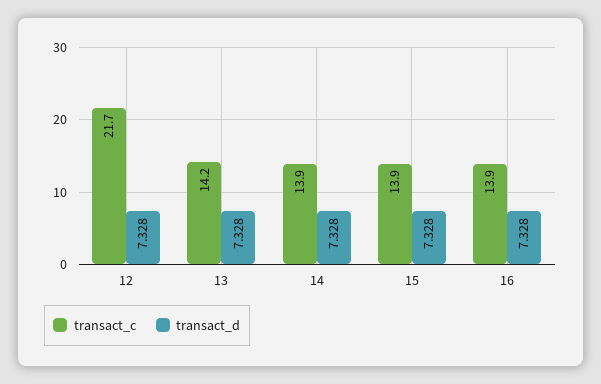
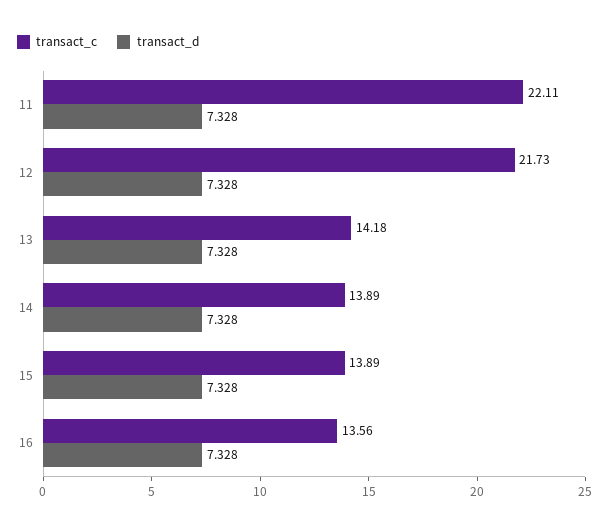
  {
    "transact_c": {
      "12": 21.73,
      "13": 14.18,
      "14": 13.89,
      "15": 13.89,
-     "16": 13.9
+     "16": 13.56,
+     "11": 22.11
    },
    "transact_d": {
      "12": 7.328,
      "13": 7.328,
      "14": 7.328,
      "15": 7.328,
-     "16": 7.328
+     "16": 7.328,
+     "11": 7.328
    }
  }

